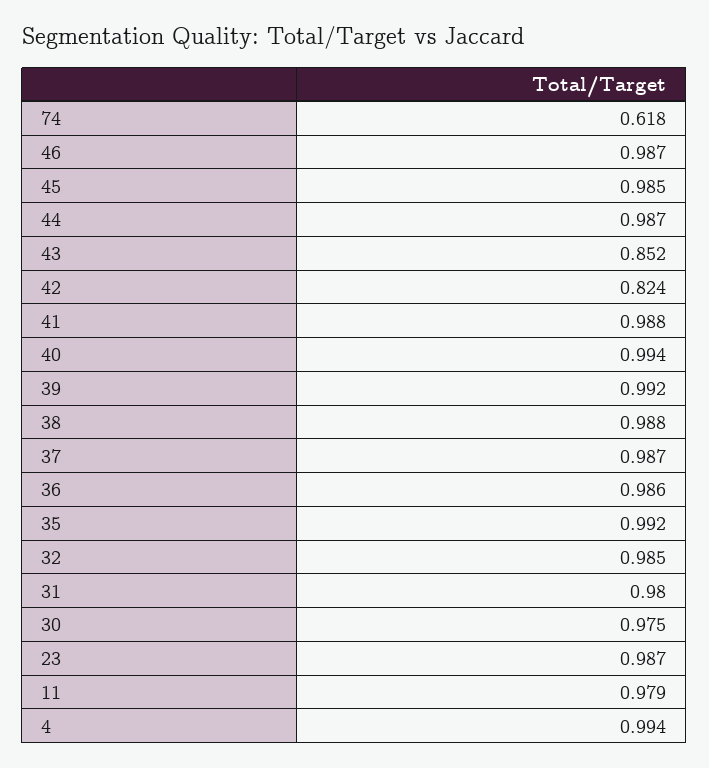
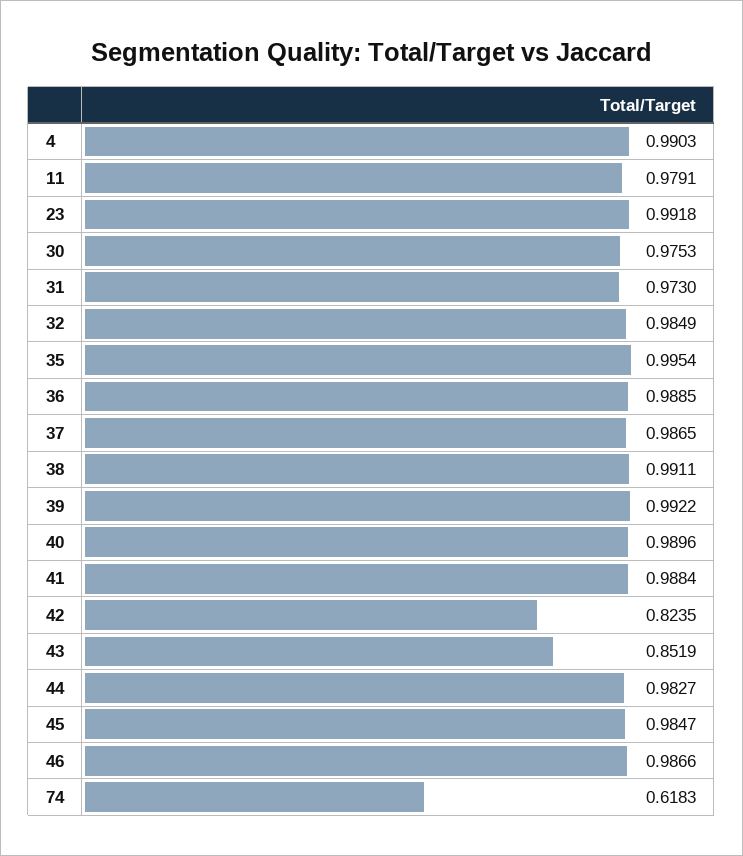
  {
    "74": 0.6183,
    "46": 0.9866,
    "45": 0.9847,
-   "44": 0.987,
+   "44": 0.9827,
    "43": 0.8519,
    "42": 0.8235,
    "41": 0.9884,
-   "40": 0.994,
+   "40": 0.9896,
    "39": 0.9922,
-   "38": 0.988,
+   "38": 0.9911,
    "37": 0.9865,
-   "36": 0.986,
+   "36": 0.9885,
-   "35": 0.992,
+   "35": 0.9954,
    "32": 0.9849,
-   "31": 0.98,
+   "31": 0.973,
    "30": 0.9753,
-   "23": 0.987,
+   "23": 0.9918,
    "11": 0.9791,
-   "4": 0.994
+   "4": 0.9903
  }

